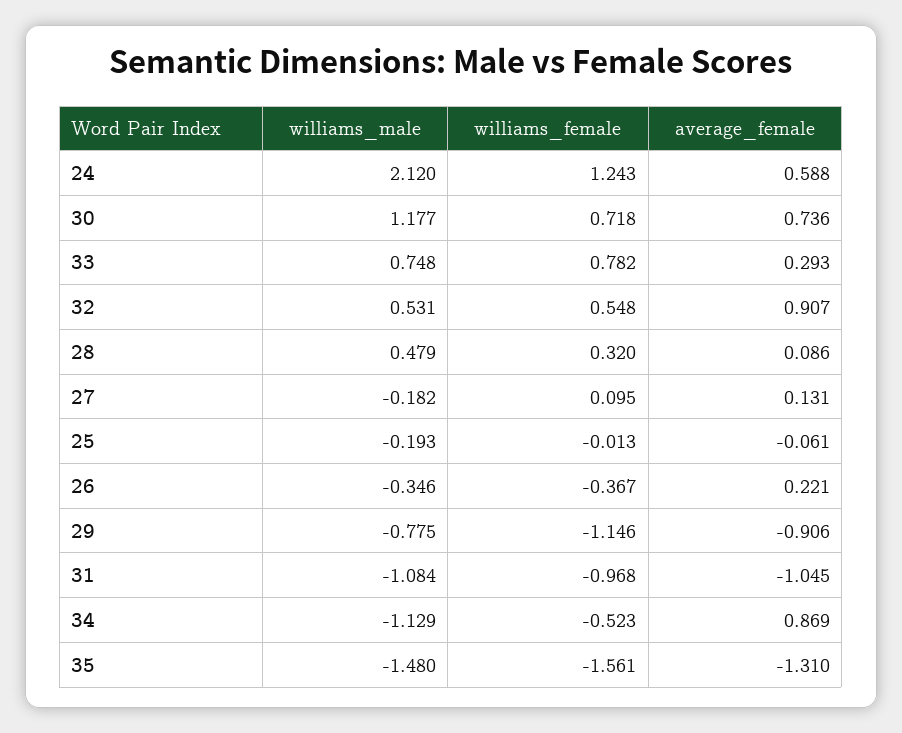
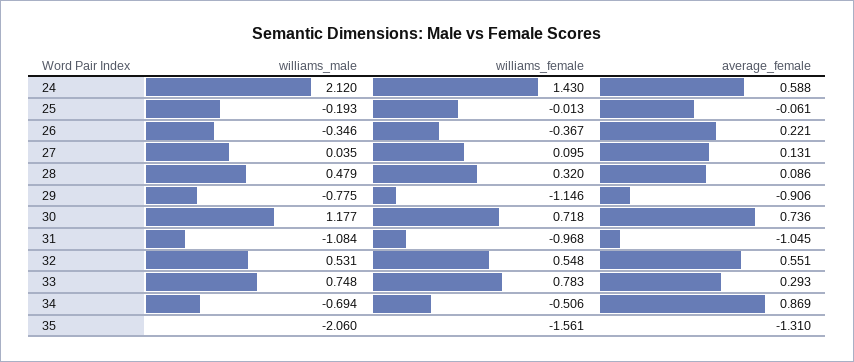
  {
    "williams_male": {
      "24": 2.12,
      "30": 1.177,
      "33": 0.748,
      "32": 0.531,
      "28": 0.479,
-     "27": -0.182,
+     "27": 0.035,
      "25": -0.193,
      "26": -0.346,
      "29": -0.775,
      "31": -1.084,
-     "34": -1.129,
+     "34": -0.694,
-     "35": -1.48
+     "35": -2.06
    },
    "williams_female": {
-     "24": 1.243,
+     "24": 1.43,
      "30": 0.718,
-     "33": 0.782,
+     "33": 0.783,
      "32": 0.548,
      "28": 0.32,
      "27": 0.095,
      "25": -0.013,
      "26": -0.367,
      "29": -1.146,
      "31": -0.968,
-     "34": -0.523,
+     "34": -0.506,
      "35": -1.561
    },
    "average_female": {
      "24": 0.588,
      "30": 0.736,
      "33": 0.293,
-     "32": 0.907,
+     "32": 0.551,
      "28": 0.086,
      "27": 0.131,
      "25": -0.061,
      "26": 0.221,
      "29": -0.906,
      "31": -1.045,
      "34": 0.869,
      "35": -1.31
    }
  }

